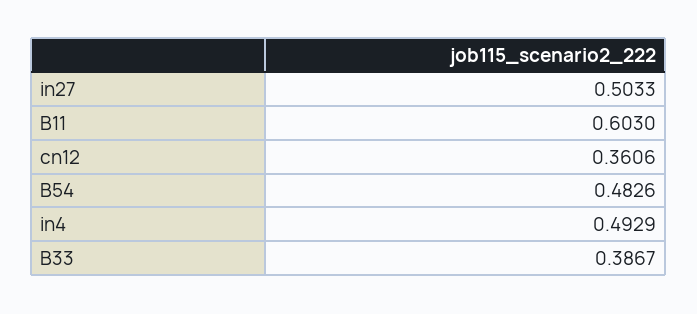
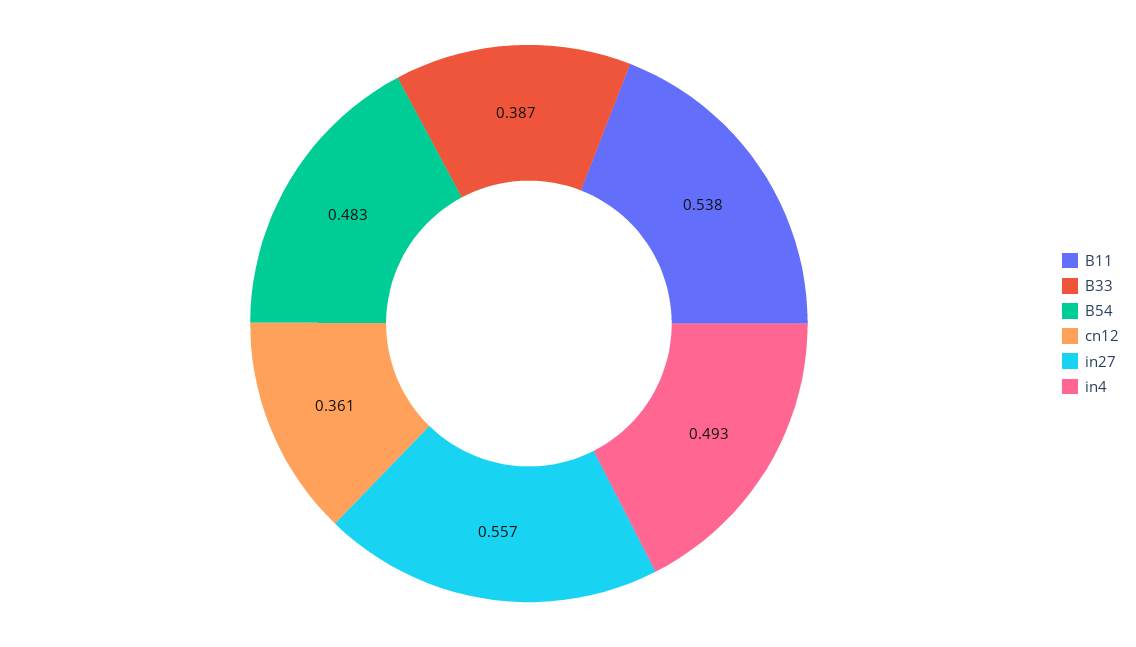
  {
-   "in27": 0.5033,
+   "in27": 0.557,
-   "B11": 0.603,
+   "B11": 0.538,
    "cn12": 0.3606,
    "B54": 0.4826,
    "in4": 0.4929,
    "B33": 0.3867
  }

